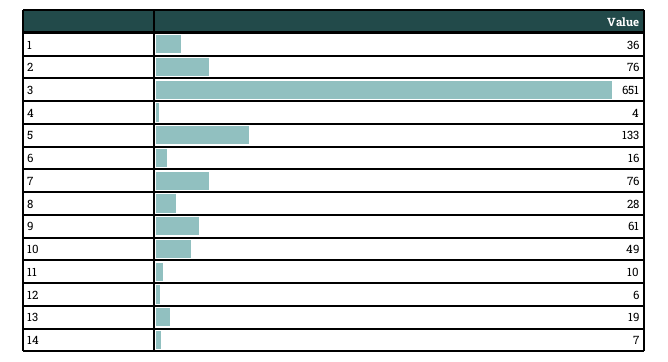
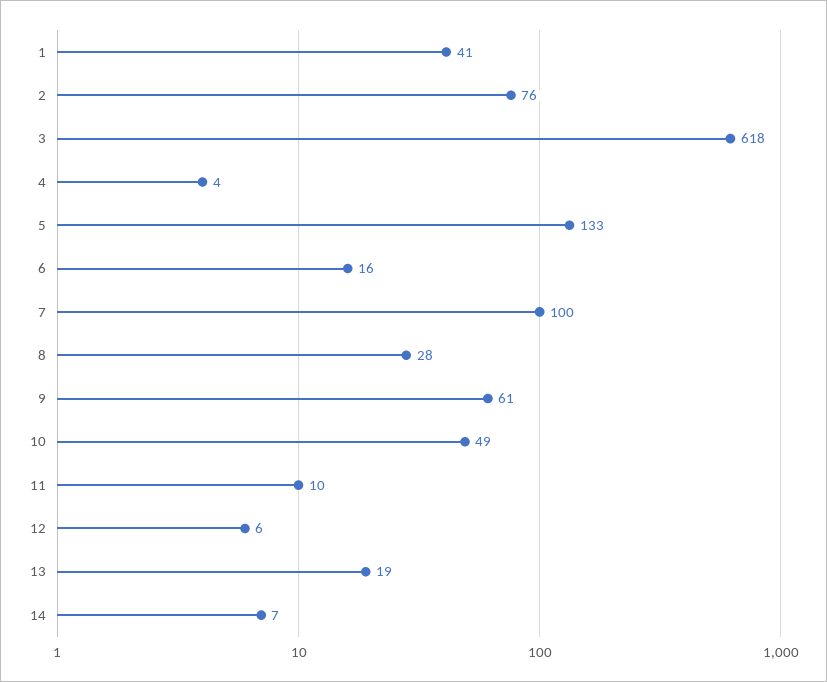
  {
-   "1": 36,
+   "1": 41,
    "2": 76,
-   "3": 651,
+   "3": 618,
    "4": 4,
    "5": 133,
    "6": 16,
-   "7": 76,
+   "7": 100,
    "8": 28,
    "9": 61,
    "10": 49,
    "11": 10,
    "12": 6,
    "13": 19,
    "14": 7
  }

